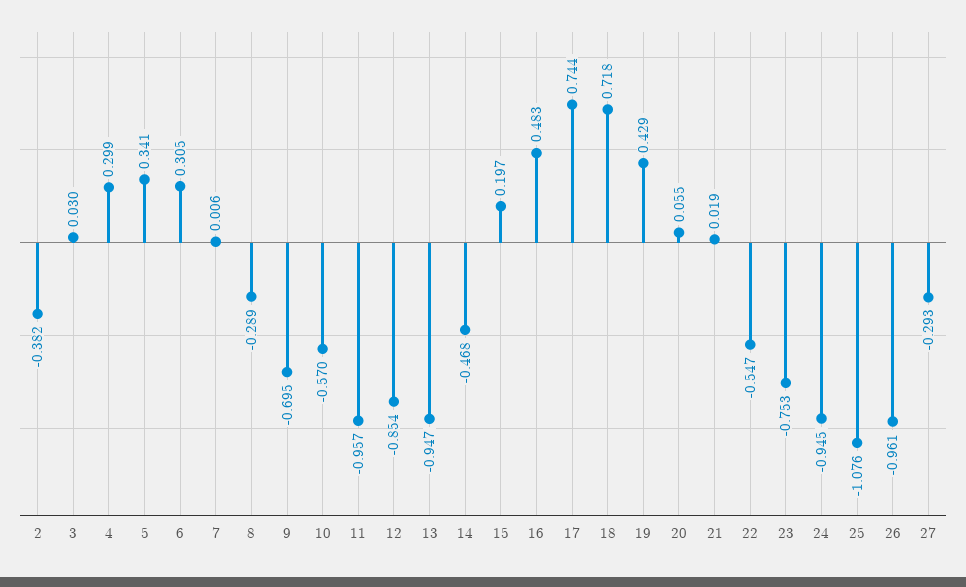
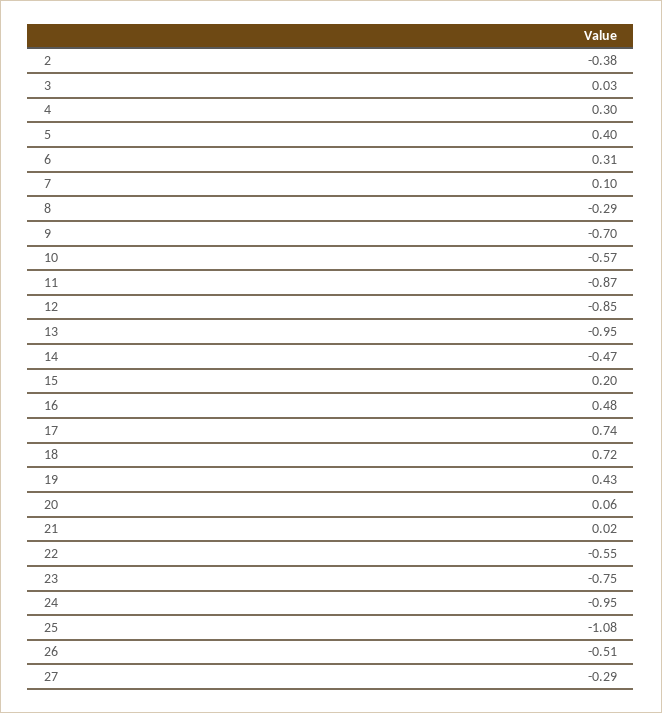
  {
    "2": -0.382,
    "3": 0.03,
    "4": 0.299,
-   "5": 0.341,
+   "5": 0.4,
    "6": 0.305,
-   "7": 0.006,
+   "7": 0.1,
    "8": -0.289,
    "9": -0.695,
    "10": -0.57,
-   "11": -0.957,
+   "11": -0.87,
    "12": -0.854,
    "13": -0.947,
    "14": -0.468,
    "15": 0.197,
    "16": 0.483,
    "17": 0.744,
    "18": 0.718,
    "19": 0.429,
    "20": 0.055,
    "21": 0.019,
    "22": -0.547,
    "23": -0.753,
    "24": -0.945,
    "25": -1.076,
-   "26": -0.961,
+   "26": -0.51,
    "27": -0.293
  }

